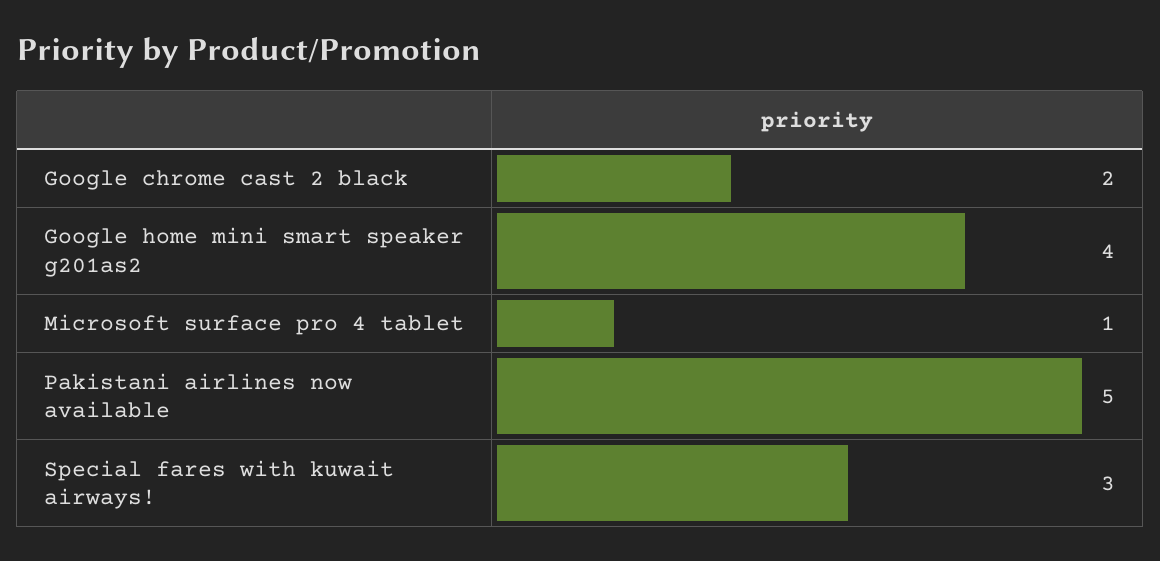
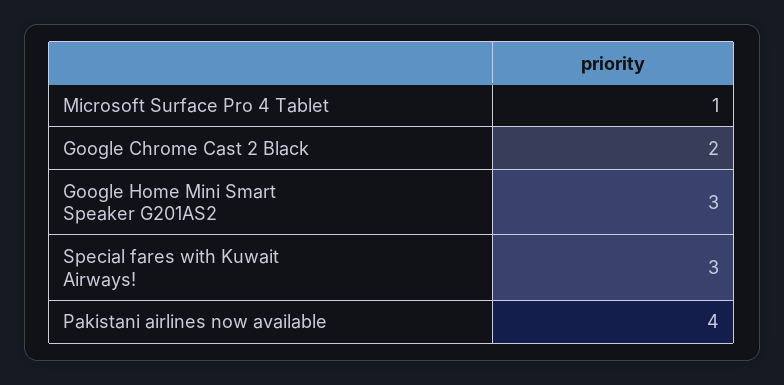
  {
    "Google chrome cast 2 black": 2,
-   "Google home mini smart speaker g201as2": 4,
+   "Google home mini smart speaker g201as2": 3,
    "Microsoft surface pro 4 tablet": 1,
-   "Pakistani airlines now available": 5,
+   "Pakistani airlines now available": 4,
    "Special fares with kuwait airways!": 3
  }

